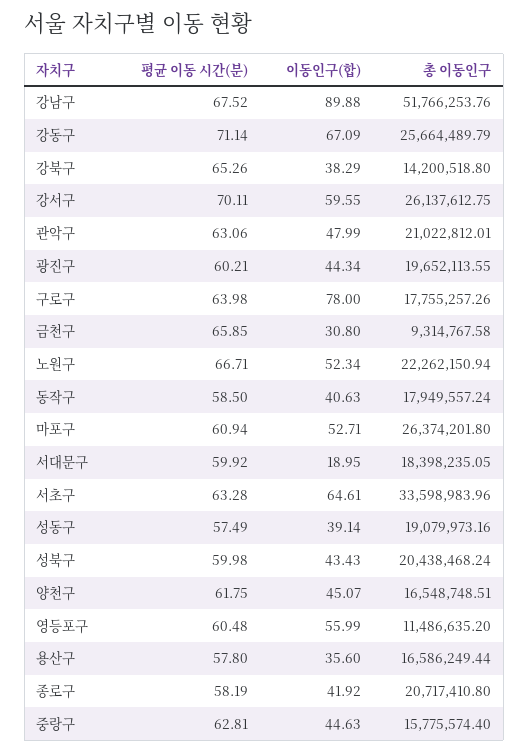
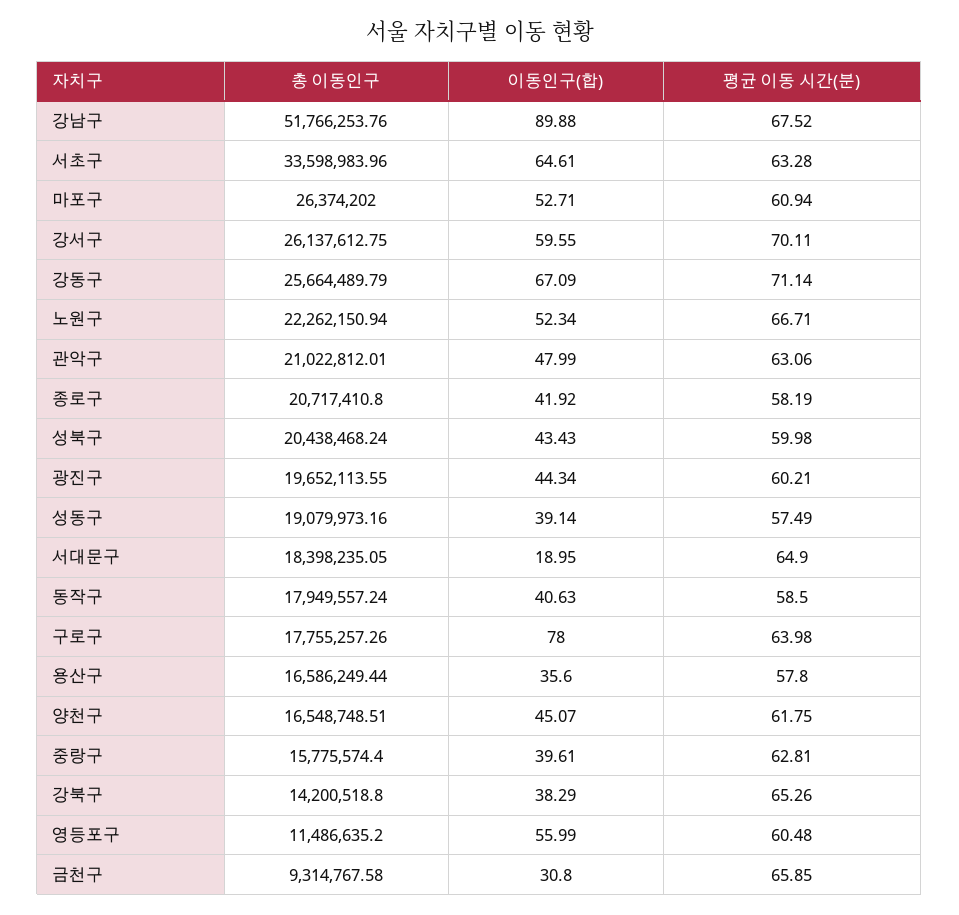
  {
    "평균 이동 시간(분)": {
      "강남구": 67.52,
      "강동구": 71.14,
      "강북구": 65.26,
      "강서구": 70.11,
      "관악구": 63.06,
      "광진구": 60.21,
      "구로구": 63.98,
      "금천구": 65.85,
      "노원구": 66.71,
      "동작구": 58.5,
      "마포구": 60.94,
-     "서대문구": 59.92,
+     "서대문구": 64.9,
      "서초구": 63.28,
      "성동구": 57.49,
      "성북구": 59.98,
      "양천구": 61.75,
      "영등포구": 60.48,
      "용산구": 57.8,
      "종로구": 58.19,
      "중랑구": 62.81
    },
    "이동인구(합)": {
      "강남구": 89.88,
      "강동구": 67.09,
      "강북구": 38.29,
      "강서구": 59.55,
      "관악구": 47.99,
      "광진구": 44.34,
      "구로구": 78,
      "금천구": 30.8,
      "노원구": 52.34,
      "동작구": 40.63,
      "마포구": 52.71,
      "서대문구": 18.95,
      "서초구": 64.61,
      "성동구": 39.14,
      "성북구": 43.43,
      "양천구": 45.07,
      "영등포구": 55.99,
      "용산구": 35.6,
      "종로구": 41.92,
-     "중랑구": 44.63
+     "중랑구": 39.61
    },
    "총 이동인구": {
      "강남구": 51766253.76,
      "강동구": 25664489.79,
      "강북구": 14200518.8,
      "강서구": 26137612.75,
      "관악구": 21022812.01,
      "광진구": 19652113.55,
      "구로구": 17755257.26,
      "금천구": 9314767.58,
      "노원구": 22262150.94,
      "동작구": 17949557.24,
-     "마포구": 26374201.8,
+     "마포구": 26374202,
      "서대문구": 18398235.05,
      "서초구": 33598983.96,
      "성동구": 19079973.16,
      "성북구": 20438468.24,
      "양천구": 16548748.51,
      "영등포구": 11486635.2,
      "용산구": 16586249.44,
      "종로구": 20717410.8,
      "중랑구": 15775574.4
    }
  }

